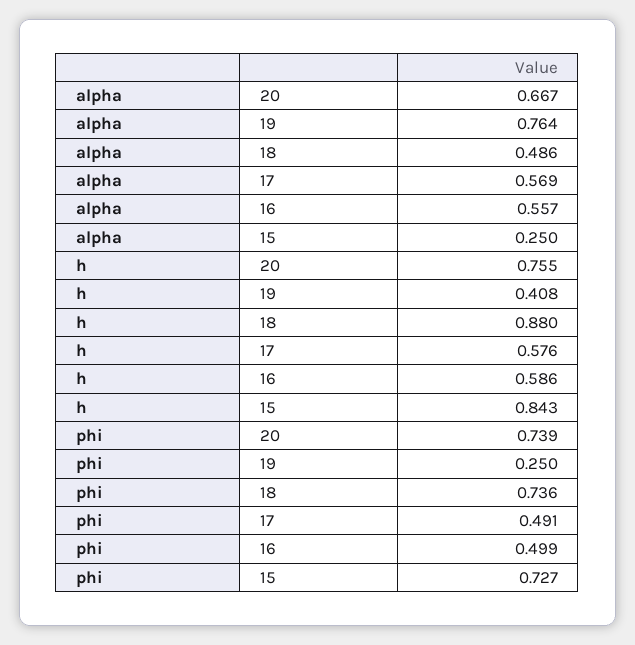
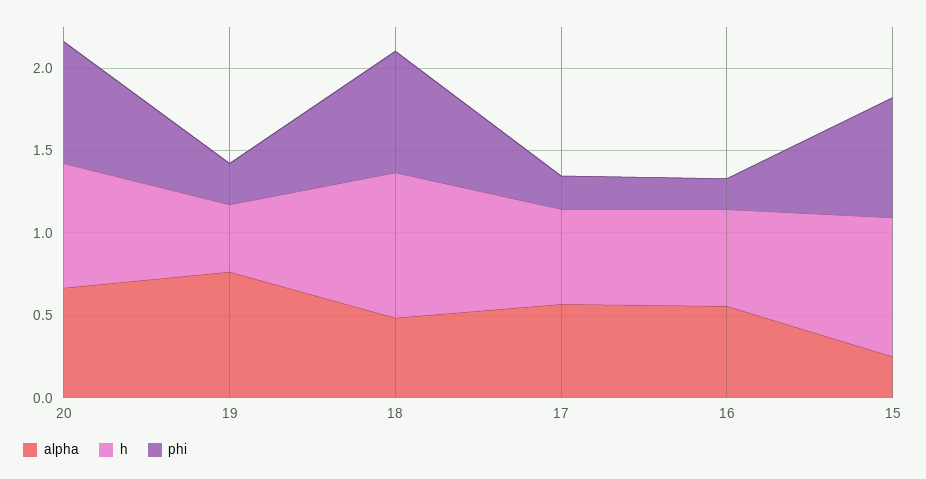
  {
    "alpha": {
      "20": 0.667,
      "19": 0.764,
      "18": 0.486,
      "17": 0.569,
      "16": 0.557,
      "15": 0.25
    },
    "h": {
      "20": 0.755,
      "19": 0.408,
      "18": 0.88,
      "17": 0.576,
      "16": 0.586,
      "15": 0.843
    },
    "phi": {
      "20": 0.739,
      "19": 0.25,
      "18": 0.736,
-     "17": 0.491,
+     "17": 0.2,
-     "16": 0.499,
+     "16": 0.2,
      "15": 0.727
    }
  }

